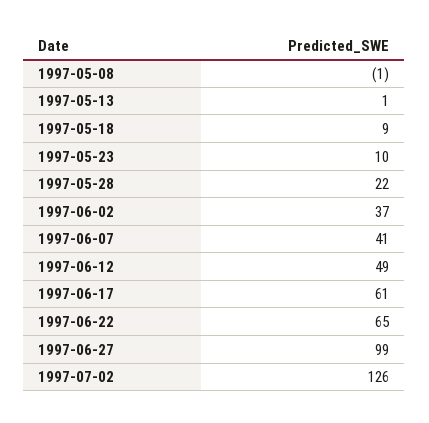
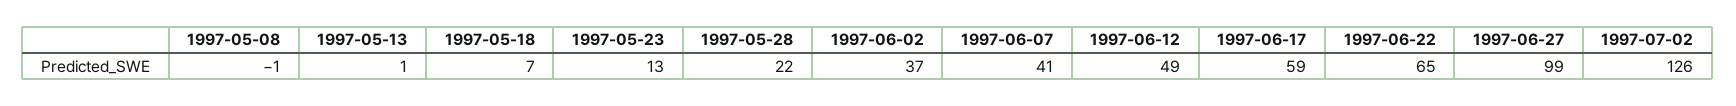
  {
    "1997-05-08": -1,
    "1997-05-13": 1,
-   "1997-05-18": 9,
+   "1997-05-18": 7,
-   "1997-05-23": 10,
+   "1997-05-23": 13,
    "1997-05-28": 22,
    "1997-06-02": 37,
    "1997-06-07": 41,
    "1997-06-12": 49,
-   "1997-06-17": 61,
+   "1997-06-17": 59,
    "1997-06-22": 65,
    "1997-06-27": 99,
    "1997-07-02": 126
  }

